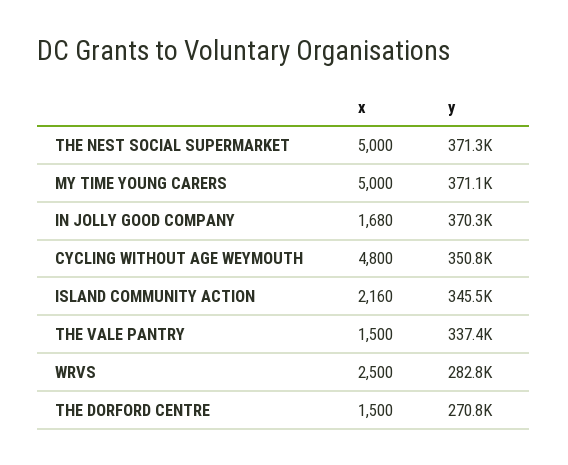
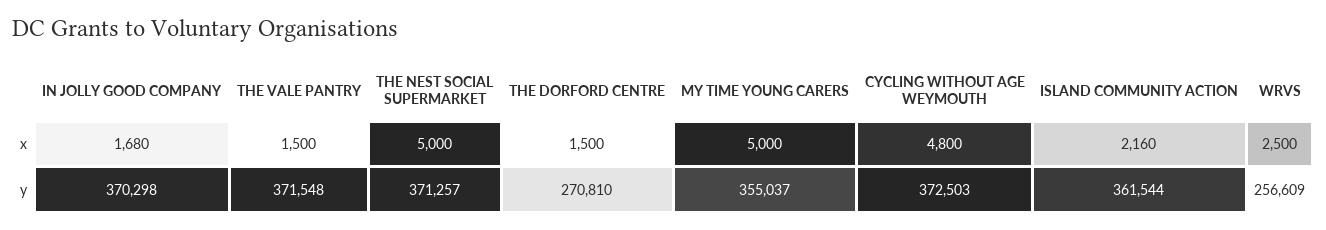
  {
    "x": {
      "THE NEST SOCIAL SUPERMARKET": 5000,
      "MY TIME YOUNG CARERS": 5000,
      "IN JOLLY GOOD COMPANY": 1680,
      "CYCLING WITHOUT AGE WEYMOUTH": 4800,
      "ISLAND COMMUNITY ACTION": 2160,
      "THE VALE PANTRY": 1500,
      "WRVS": 2500,
      "THE DORFORD CENTRE": 1500
    },
    "y": {
      "THE NEST SOCIAL SUPERMARKET": 371257,
-     "MY TIME YOUNG CARERS": 371100,
+     "MY TIME YOUNG CARERS": 355037,
      "IN JOLLY GOOD COMPANY": 370298,
-     "CYCLING WITHOUT AGE WEYMOUTH": 350800,
+     "CYCLING WITHOUT AGE WEYMOUTH": 372503,
-     "ISLAND COMMUNITY ACTION": 345500,
+     "ISLAND COMMUNITY ACTION": 361544,
-     "THE VALE PANTRY": 337400,
+     "THE VALE PANTRY": 371548,
-     "WRVS": 282800,
+     "WRVS": 256609,
      "THE DORFORD CENTRE": 270810
    }
  }

